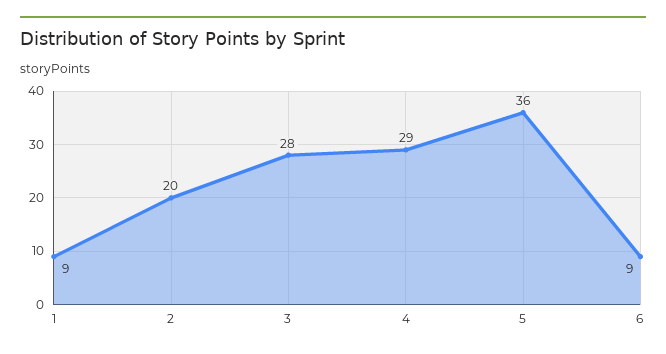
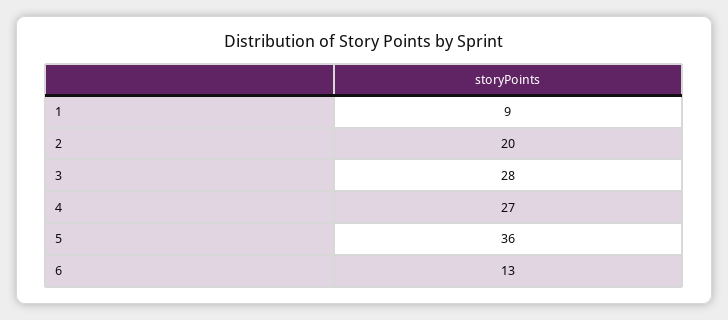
  {
    "1": 9,
    "2": 20,
    "3": 28,
-   "4": 29,
+   "4": 27,
    "5": 36,
-   "6": 9
+   "6": 13
  }

